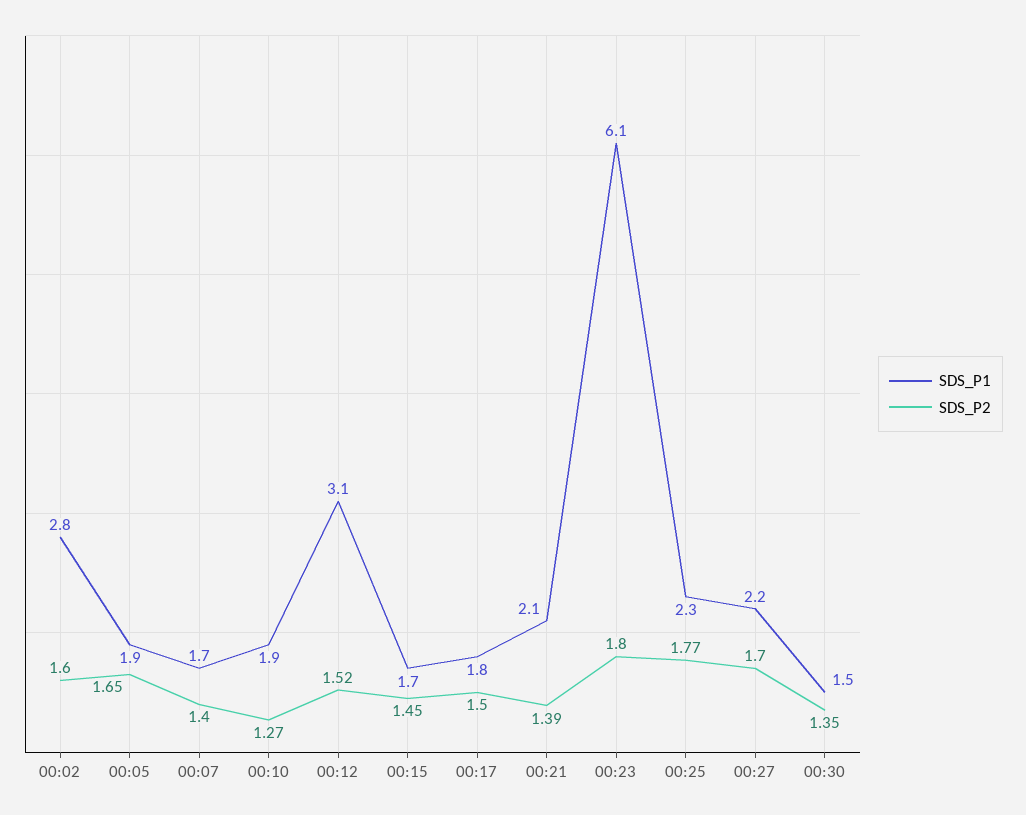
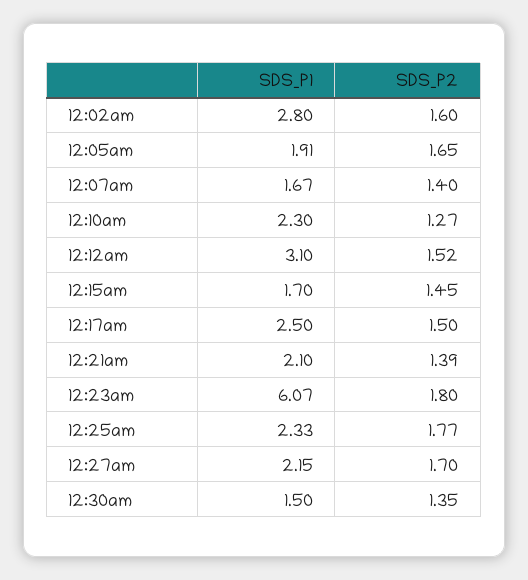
  {
    "SDS_P1": {
      "00:02": 2.8,
      "00:05": 1.91,
      "00:07": 1.67,
-     "00:10": 1.9,
+     "00:10": 2.3,
      "00:12": 3.1,
      "00:15": 1.7,
-     "00:17": 1.8,
+     "00:17": 2.5,
      "00:21": 2.1,
      "00:23": 6.07,
      "00:25": 2.33,
      "00:27": 2.15,
      "00:30": 1.5
    },
    "SDS_P2": {
      "00:02": 1.6,
      "00:05": 1.65,
      "00:07": 1.4,
      "00:10": 1.27,
      "00:12": 1.52,
      "00:15": 1.45,
      "00:17": 1.5,
      "00:21": 1.39,
      "00:23": 1.8,
      "00:25": 1.77,
      "00:27": 1.7,
      "00:30": 1.35
    }
  }

